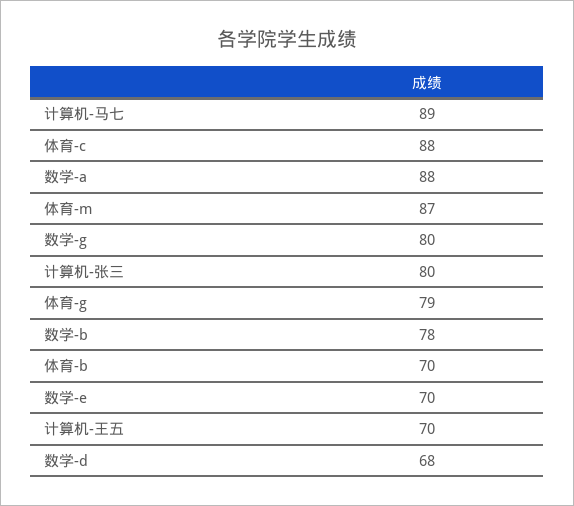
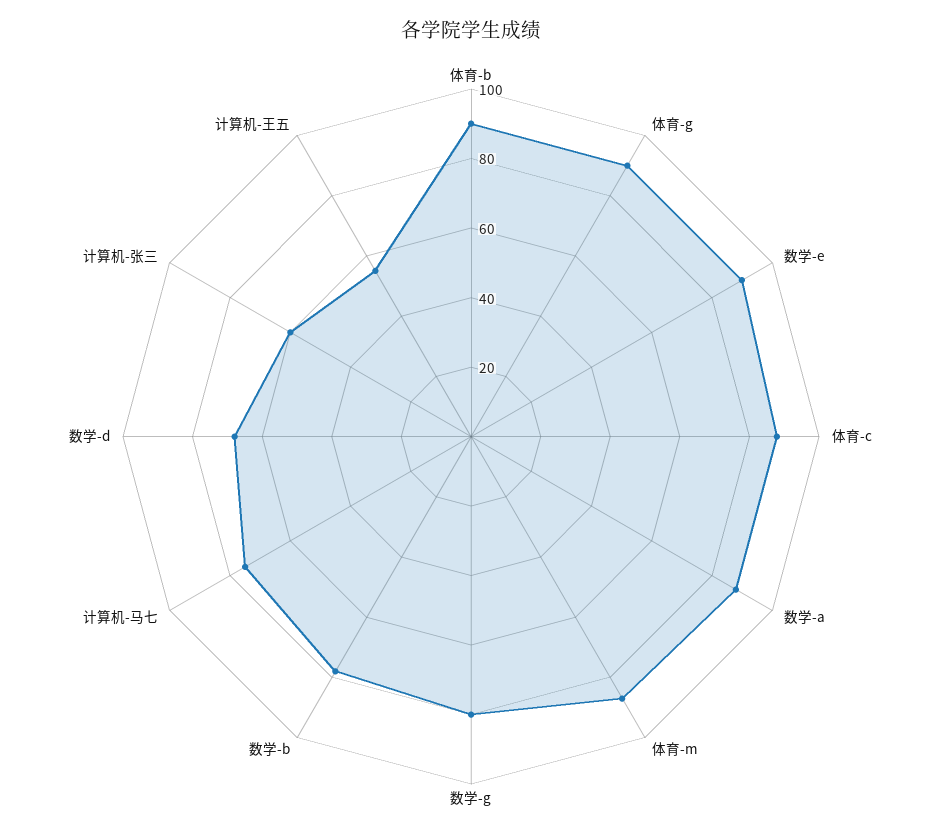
  {
-   "计算机-马七": 89,
+   "计算机-马七": 75,
    "体育-c": 88,
    "数学-a": 88,
    "体育-m": 87,
    "数学-g": 80,
-   "计算机-张三": 80,
+   "计算机-张三": 60,
-   "体育-g": 79,
+   "体育-g": 90,
    "数学-b": 78,
-   "体育-b": 70,
+   "体育-b": 90,
-   "数学-e": 70,
+   "数学-e": 90,
-   "计算机-王五": 70,
+   "计算机-王五": 55,
    "数学-d": 68
  }

